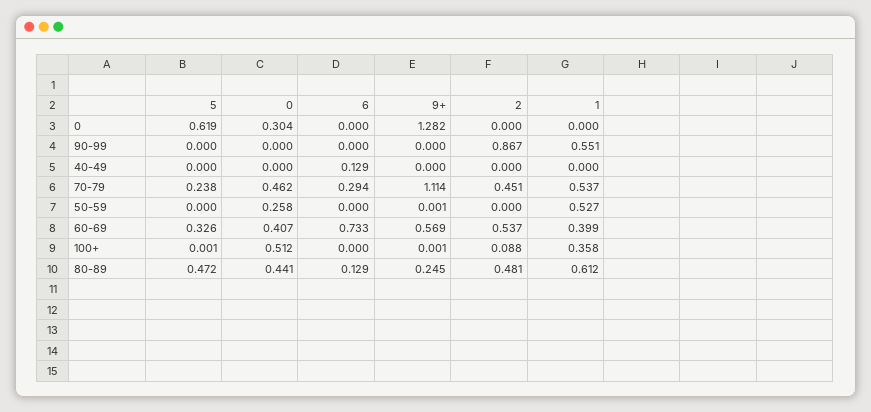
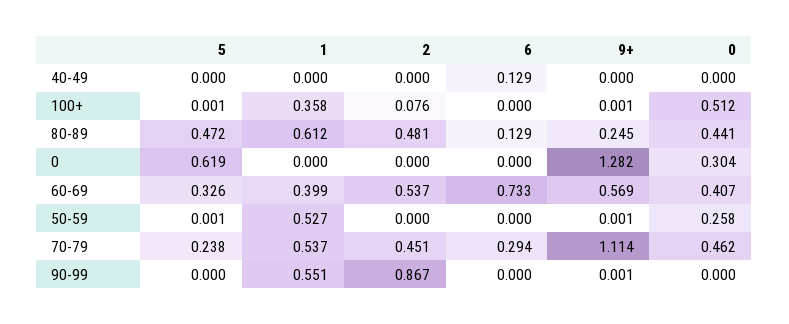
  {
    "5": {
      "0": 0.619,
      "90-99": 0,
      "40-49": 0,
      "70-79": 0.238,
-     "50-59": 0,
+     "50-59": 0.001,
      "60-69": 0.326,
      "100+": 0.001,
      "80-89": 0.472
    },
    "0": {
      "0": 0.304,
      "90-99": 0,
      "40-49": 0,
      "70-79": 0.462,
      "50-59": 0.258,
      "60-69": 0.407,
      "100+": 0.512,
      "80-89": 0.441
    },
    "6": {
      "0": 0,
      "90-99": 0,
      "40-49": 0.129,
      "70-79": 0.294,
      "50-59": 0,
      "60-69": 0.733,
      "100+": 0,
      "80-89": 0.129
    },
    "9+": {
      "0": 1.282,
-     "90-99": 0,
+     "90-99": 0.001,
      "40-49": 0,
      "70-79": 1.114,
      "50-59": 0.001,
      "60-69": 0.569,
      "100+": 0.001,
      "80-89": 0.245
    },
    "2": {
      "0": 0,
      "90-99": 0.867,
      "40-49": 0,
      "70-79": 0.451,
      "50-59": 0,
      "60-69": 0.537,
-     "100+": 0.088,
+     "100+": 0.076,
      "80-89": 0.481
    },
    "1": {
      "0": 0,
      "90-99": 0.551,
      "40-49": 0,
      "70-79": 0.537,
      "50-59": 0.527,
      "60-69": 0.399,
      "100+": 0.358,
      "80-89": 0.612
    }
  }

